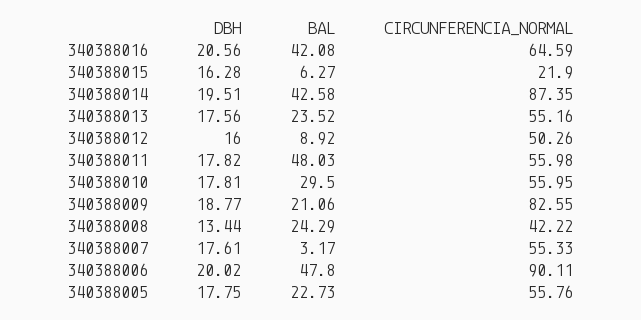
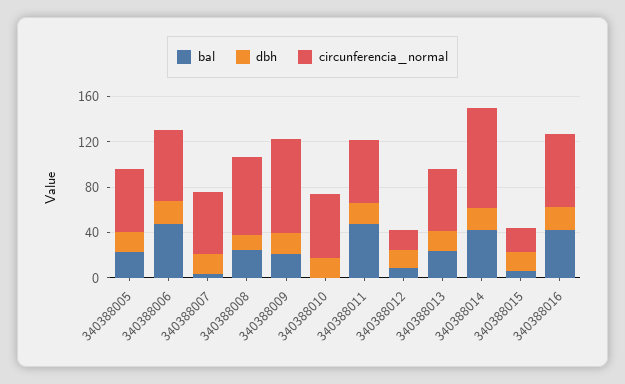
  {
    "DBH": {
      "340388016": 20.56,
      "340388015": 16.28,
      "340388014": 19.51,
      "340388013": 17.56,
      "340388012": 16,
      "340388011": 17.82,
      "340388010": 17.81,
      "340388009": 18.77,
      "340388008": 13.44,
      "340388007": 17.61,
      "340388006": 20.02,
      "340388005": 17.75
    },
    "BAL": {
      "340388016": 42.08,
      "340388015": 6.27,
      "340388014": 42.58,
      "340388013": 23.52,
      "340388012": 8.92,
      "340388011": 48.03,
-     "340388010": 29.5,
+     "340388010": 0,
      "340388009": 21.06,
      "340388008": 24.29,
      "340388007": 3.17,
      "340388006": 47.8,
      "340388005": 22.73
    },
    "CIRCUNFERENCIA_NORMAL": {
      "340388016": 64.59,
      "340388015": 21.9,
      "340388014": 87.35,
      "340388013": 55.16,
-     "340388012": 50.26,
+     "340388012": 20,
      "340388011": 55.98,
      "340388010": 55.95,
      "340388009": 82.55,
-     "340388008": 42.22,
+     "340388008": 70,
      "340388007": 55.33,
-     "340388006": 90.11,
+     "340388006": 60,
      "340388005": 55.76
    }
  }

